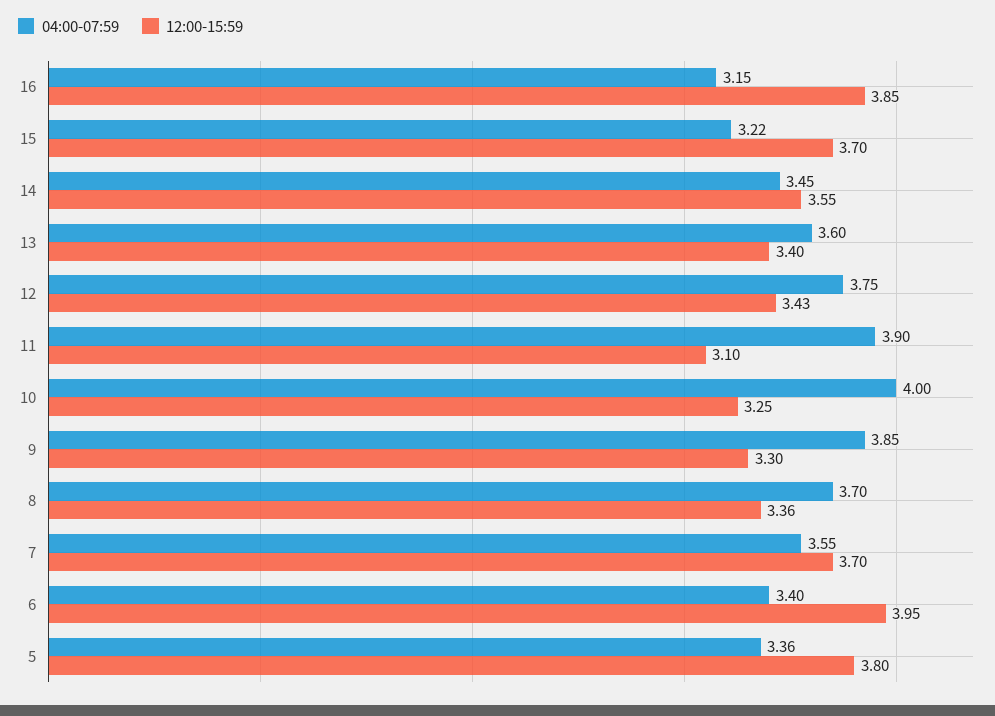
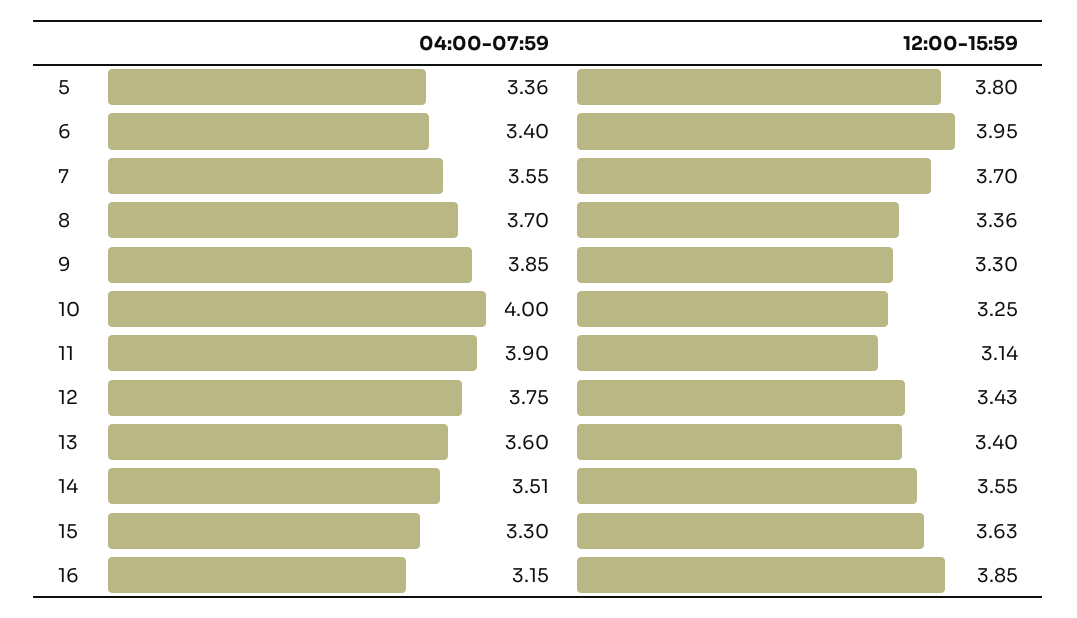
  {
    "04:00-07:59": {
      "16": 3.15,
-     "15": 3.22,
+     "15": 3.3,
-     "14": 3.45,
+     "14": 3.51,
      "13": 3.6,
      "12": 3.75,
      "11": 3.9,
      "10": 4,
      "9": 3.85,
      "8": 3.7,
      "7": 3.55,
      "6": 3.4,
      "5": 3.36
    },
    "12:00-15:59": {
      "16": 3.85,
-     "15": 3.7,
+     "15": 3.63,
      "14": 3.55,
      "13": 3.4,
      "12": 3.43,
-     "11": 3.1,
+     "11": 3.14,
      "10": 3.25,
      "9": 3.3,
      "8": 3.36,
      "7": 3.7,
      "6": 3.95,
      "5": 3.8
    }
  }

